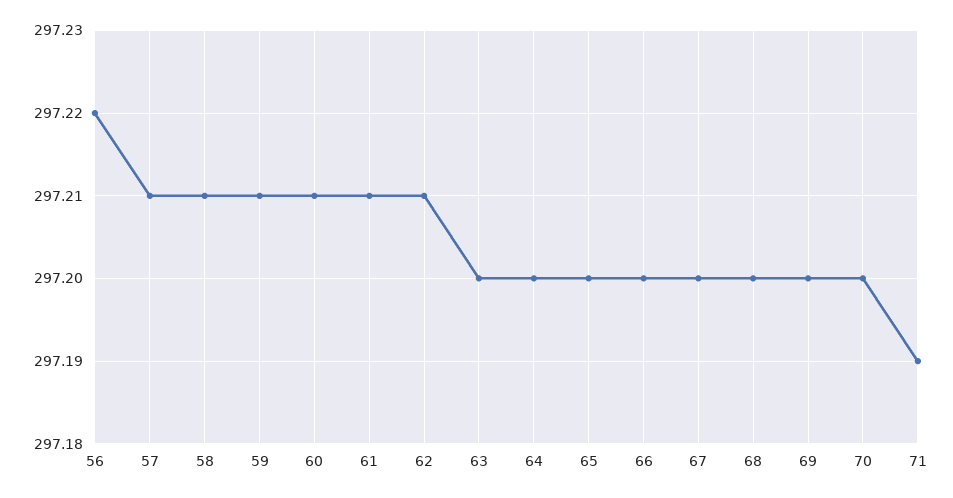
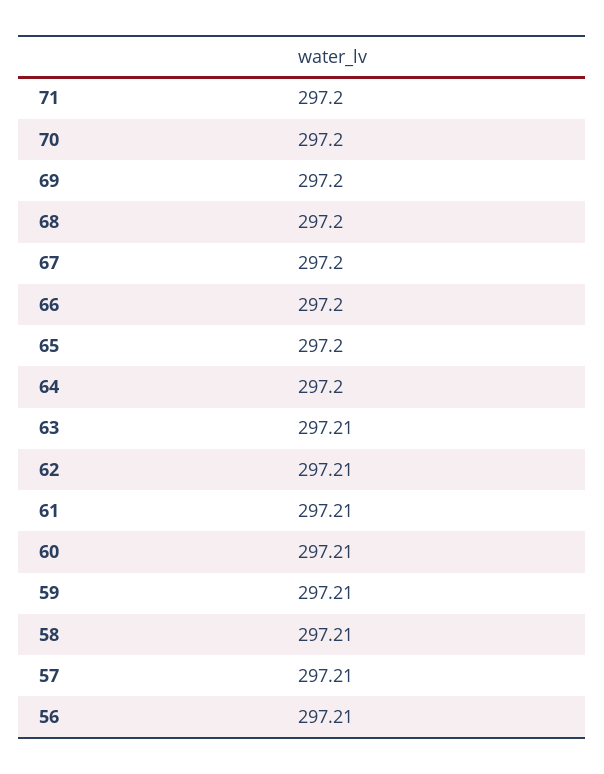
  {
-   "56": 297.22,
+   "56": 297.21,
    "57": 297.21,
    "58": 297.21,
    "59": 297.21,
    "60": 297.21,
    "61": 297.21,
    "62": 297.21,
-   "63": 297.2,
+   "63": 297.21,
    "64": 297.2,
    "65": 297.2,
    "66": 297.2,
    "67": 297.2,
    "68": 297.2,
    "69": 297.2,
    "70": 297.2,
-   "71": 297.19
+   "71": 297.2
  }

